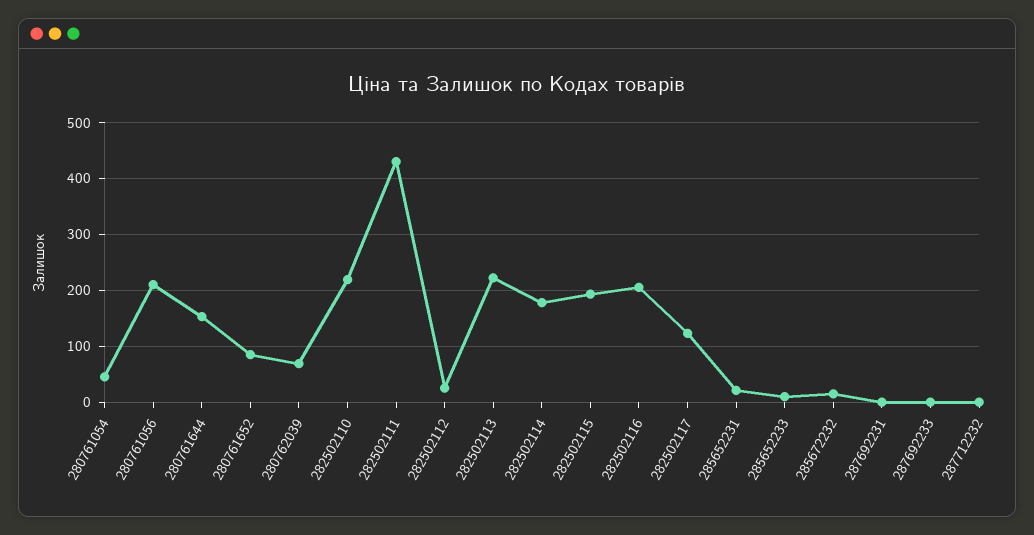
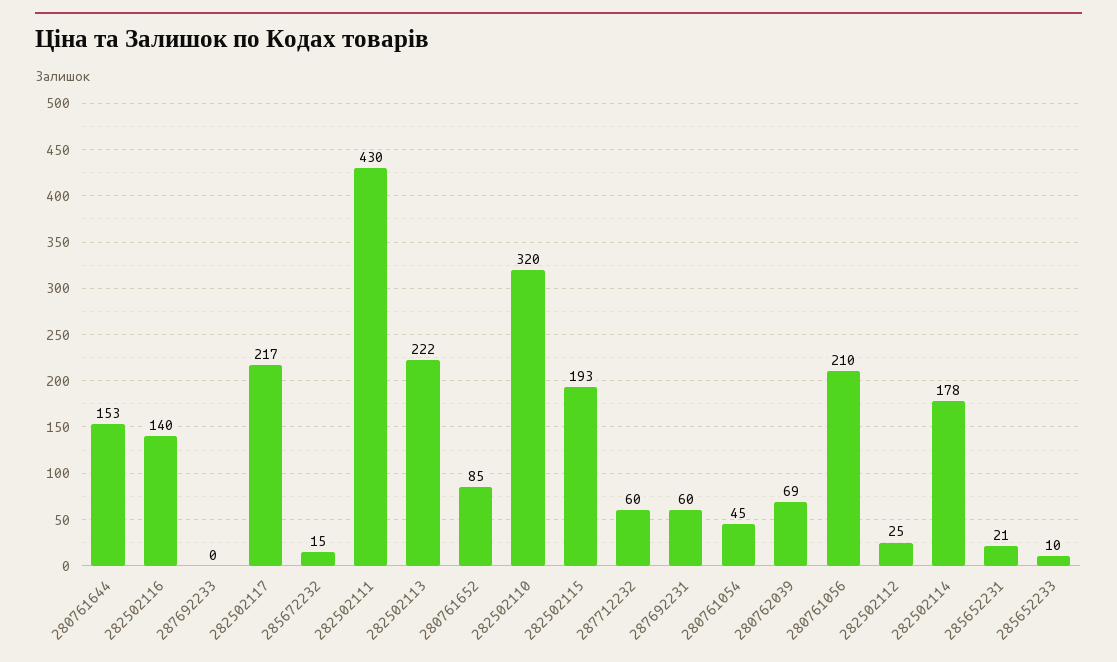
  {
    "280761054": 45,
    "280761056": 210,
    "280761644": 153,
    "280761652": 85,
    "280762039": 69,
-   "282502110": 220,
+   "282502110": 320,
    "282502111": 430,
    "282502112": 25,
    "282502113": 222,
    "282502114": 178,
    "282502115": 193,
-   "282502116": 200,
+   "282502116": 140,
-   "282502117": 120,
+   "282502117": 217,
    "285652231": 21,
    "285652233": 10,
    "285672232": 15,
-   "287692231": 0,
+   "287692231": 60,
    "287692233": 0,
-   "287712232": 0
+   "287712232": 60
  }

